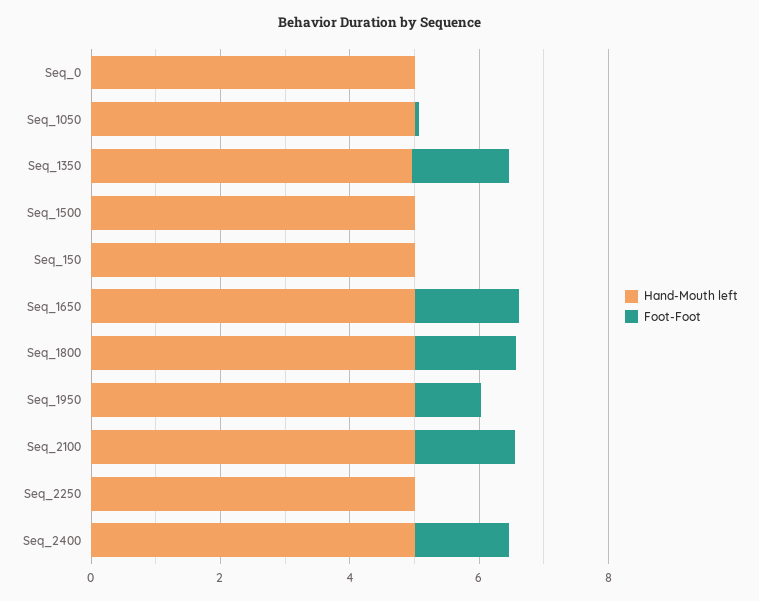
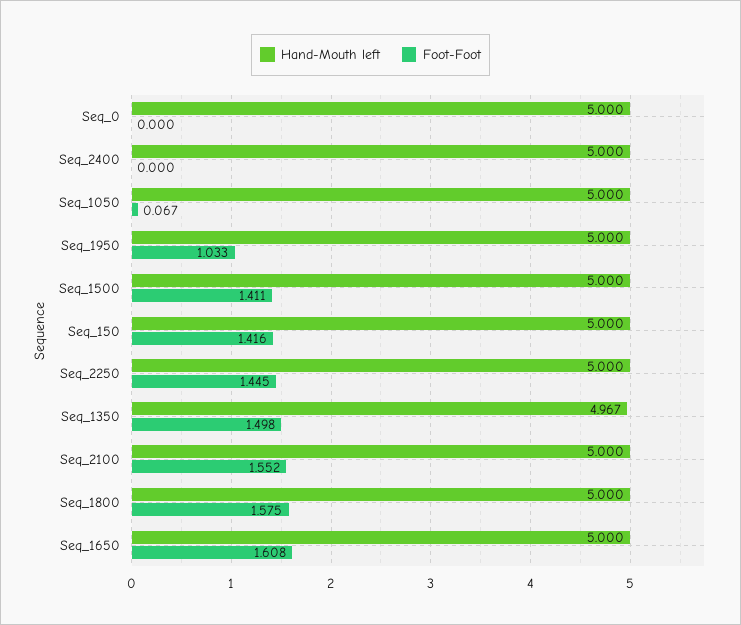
  {
    "Hand-Mouth left": {
      "Seq_0": 5,
      "Seq_1050": 5,
      "Seq_1350": 4.967,
      "Seq_1500": 5,
      "Seq_150": 5,
      "Seq_1650": 5,
      "Seq_1800": 5,
      "Seq_1950": 5,
      "Seq_2100": 5,
      "Seq_2250": 5,
      "Seq_2400": 5
    },
    "Foot-Foot": {
      "Seq_0": 0,
      "Seq_1050": 0.067,
      "Seq_1350": 1.498,
-     "Seq_1500": 0,
+     "Seq_1500": 1.411,
-     "Seq_150": 0,
+     "Seq_150": 1.416,
      "Seq_1650": 1.608,
      "Seq_1800": 1.575,
      "Seq_1950": 1.033,
      "Seq_2100": 1.552,
-     "Seq_2250": 0,
+     "Seq_2250": 1.445,
-     "Seq_2400": 1.5
+     "Seq_2400": 0
    }
  }

